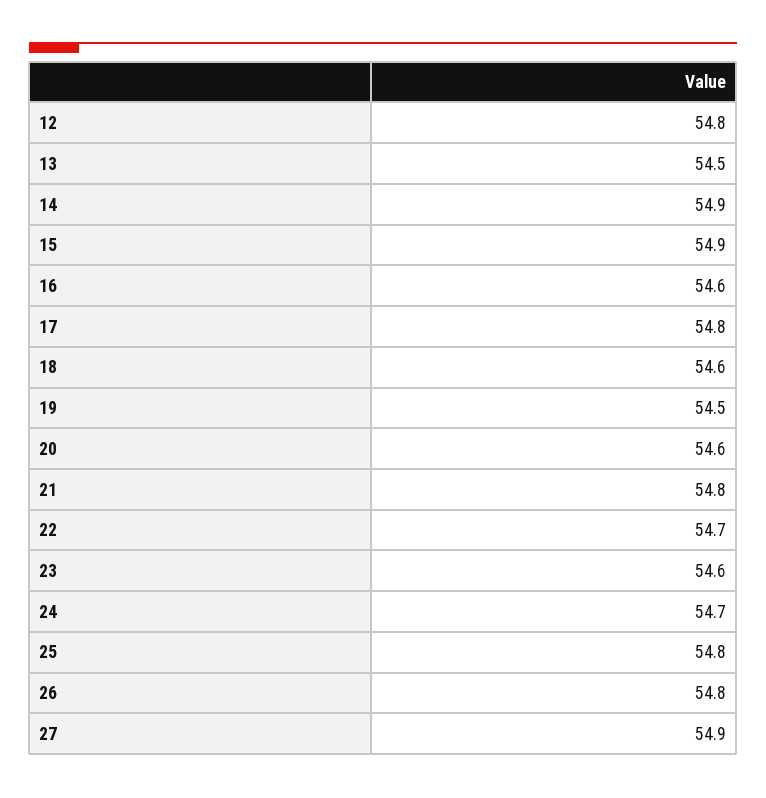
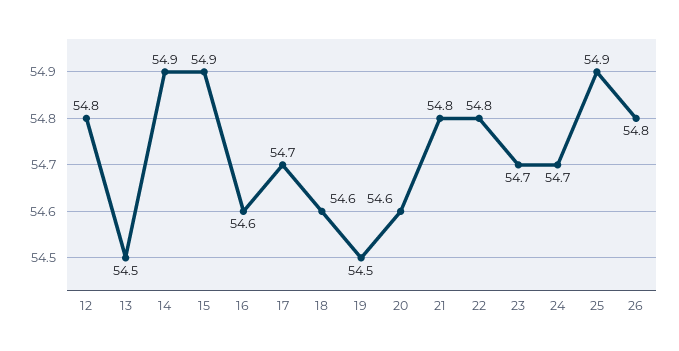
  {
    "12": 54.8,
    "13": 54.5,
    "14": 54.9,
    "15": 54.9,
    "16": 54.6,
-   "17": 54.8,
+   "17": 54.7,
    "18": 54.6,
    "19": 54.5,
    "20": 54.6,
    "21": 54.8,
-   "22": 54.7,
+   "22": 54.8,
-   "23": 54.6,
+   "23": 54.7,
    "24": 54.7,
-   "25": 54.8,
+   "25": 54.9,
-   "26": 54.8,
+   "26": 54.8
-   "27": 54.9
  }

